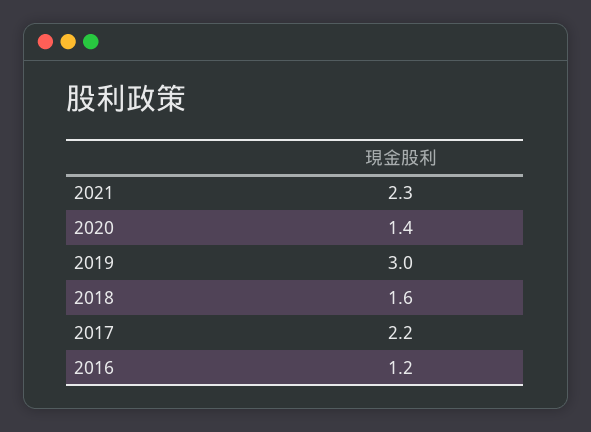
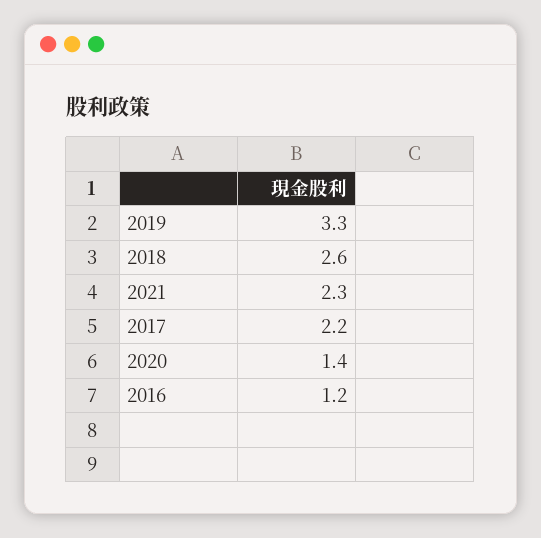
  {
    "2021": 2.3,
    "2020": 1.4,
-   "2019": 3,
+   "2019": 3.3,
-   "2018": 1.6,
+   "2018": 2.6,
    "2017": 2.2,
    "2016": 1.2
  }

